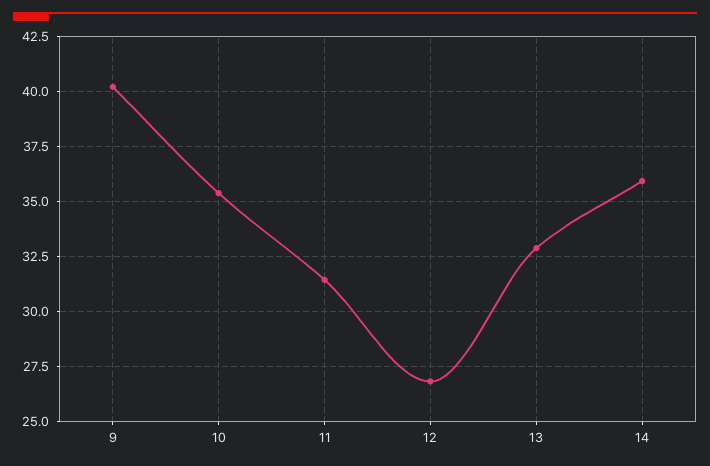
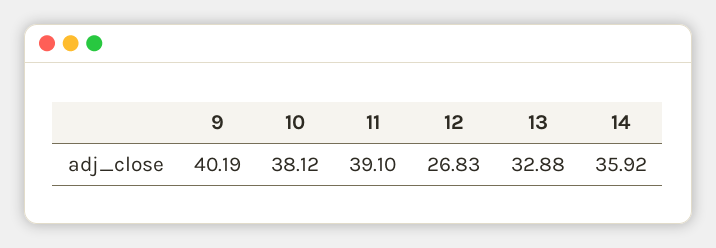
  {
    "9": 40.19,
-   "10": 35.5,
+   "10": 38.12,
-   "11": 31.5,
+   "11": 39.1,
    "12": 26.83,
    "13": 32.88,
    "14": 35.92
  }

